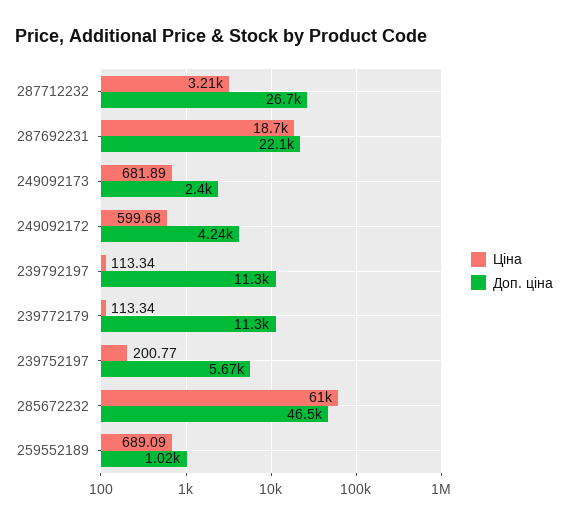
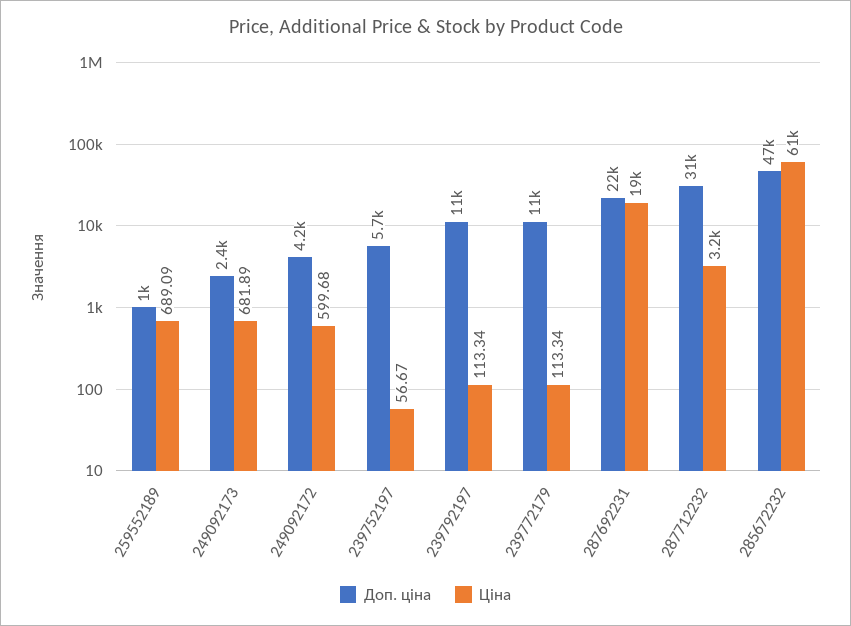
  {
    "Ціна": {
      "287712232": 3210,
      "287692231": 18700,
      "249092173": 681.89,
      "249092172": 599.68,
      "239792197": 113.34,
      "239772179": 113.34,
-     "239752197": 200.77,
+     "239752197": 56.67,
      "285672232": 61000,
      "259552189": 689.09
    },
    "Доп. ціна": {
-     "287712232": 26700,
+     "287712232": 31000,
      "287692231": 22100,
      "249092173": 2400,
      "249092172": 4240,
      "239792197": 11300,
      "239772179": 11300,
      "239752197": 5670,
      "285672232": 46500,
      "259552189": 1020
    }
  }

